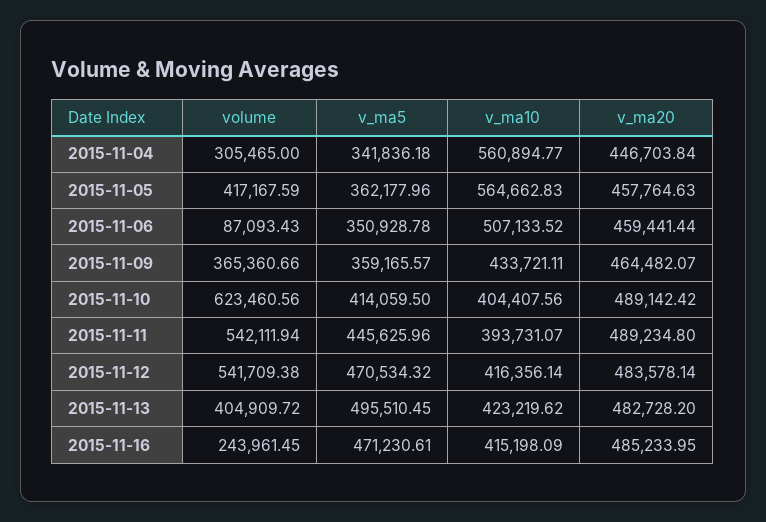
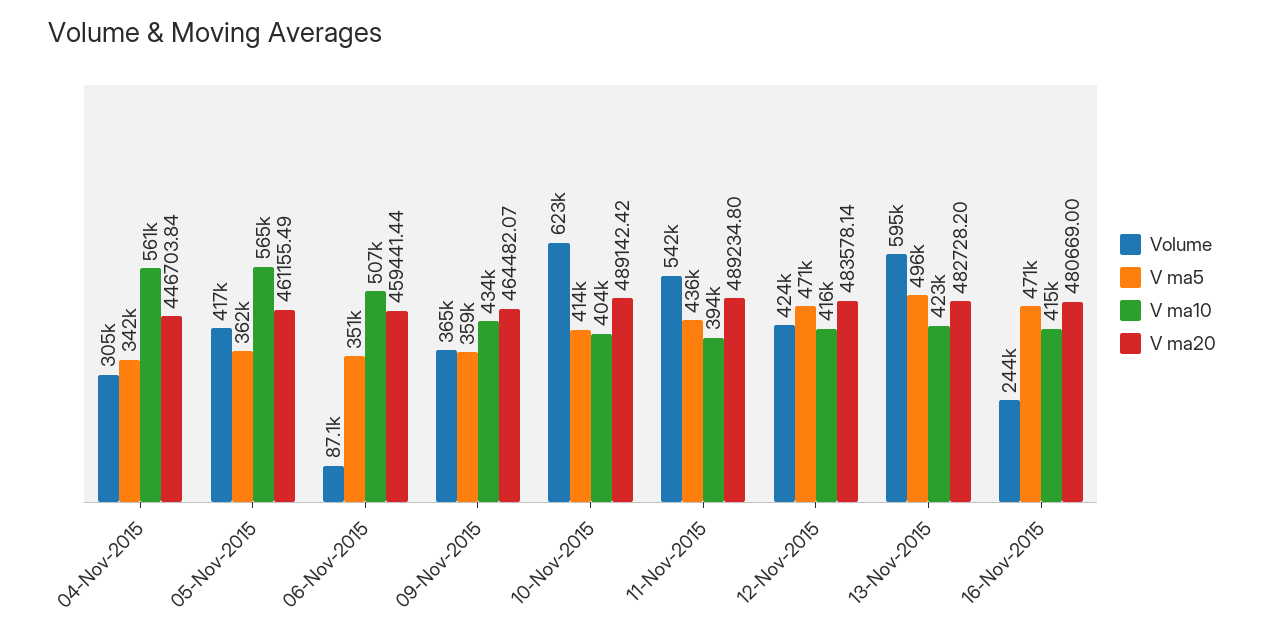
  {
    "volume": {
      "2015-11-04": 305465,
      "2015-11-05": 417167.59,
      "2015-11-06": 87093.43,
      "2015-11-09": 365360.66,
      "2015-11-10": 623460.56,
      "2015-11-11": 542111.94,
-     "2015-11-12": 541709.38,
+     "2015-11-12": 424000,
-     "2015-11-13": 404909.72,
+     "2015-11-13": 595000,
      "2015-11-16": 243961.45
    },
    "v_ma5": {
      "2015-11-04": 341836.18,
      "2015-11-05": 362177.96,
      "2015-11-06": 350928.78,
      "2015-11-09": 359165.57,
      "2015-11-10": 414059.5,
-     "2015-11-11": 445625.96,
+     "2015-11-11": 436000,
      "2015-11-12": 470534.32,
      "2015-11-13": 495510.45,
      "2015-11-16": 471230.61
    },
    "v_ma10": {
      "2015-11-04": 560894.77,
      "2015-11-05": 564662.83,
      "2015-11-06": 507133.52,
      "2015-11-09": 433721.11,
      "2015-11-10": 404407.56,
      "2015-11-11": 393731.07,
      "2015-11-12": 416356.14,
      "2015-11-13": 423219.62,
      "2015-11-16": 415198.09
    },
    "v_ma20": {
      "2015-11-04": 446703.84,
-     "2015-11-05": 457764.63,
+     "2015-11-05": 461155.49,
      "2015-11-06": 459441.44,
      "2015-11-09": 464482.07,
      "2015-11-10": 489142.42,
      "2015-11-11": 489234.8,
      "2015-11-12": 483578.14,
      "2015-11-13": 482728.2,
-     "2015-11-16": 485233.95
+     "2015-11-16": 480669
    }
  }

